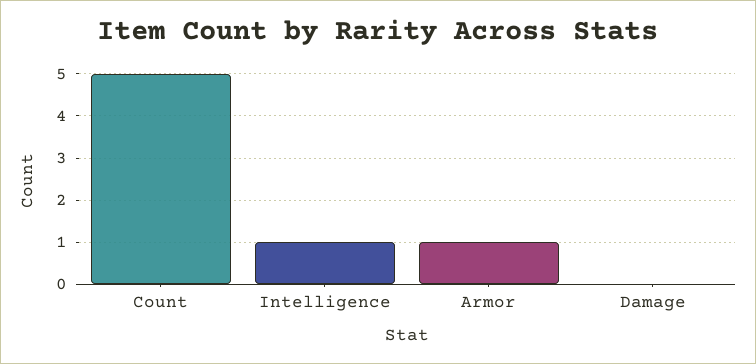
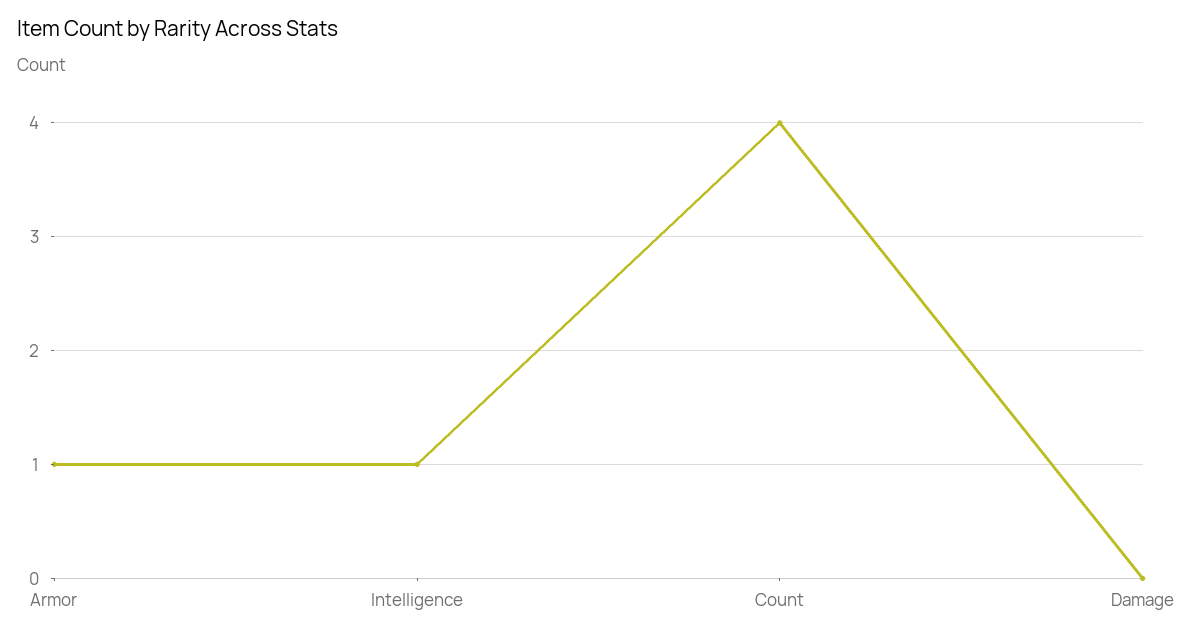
  {
-   "Count": 5,
+   "Count": 4,
    "Intelligence": 1,
    "Armor": 1,
    "Damage": 0
  }

